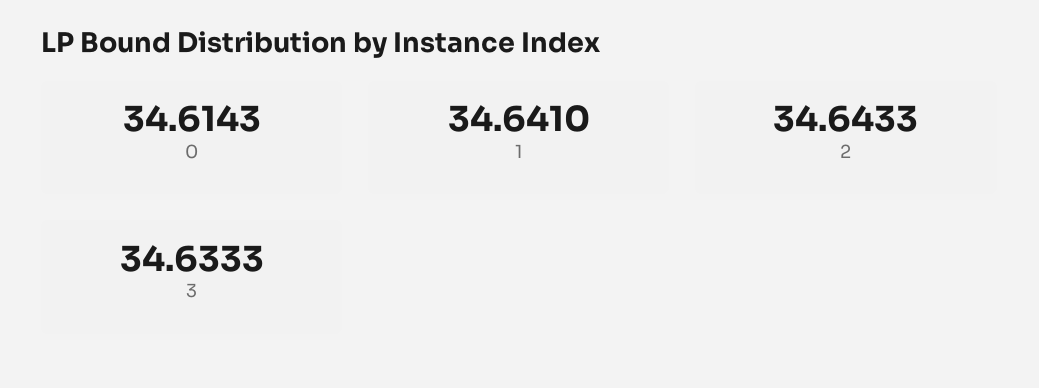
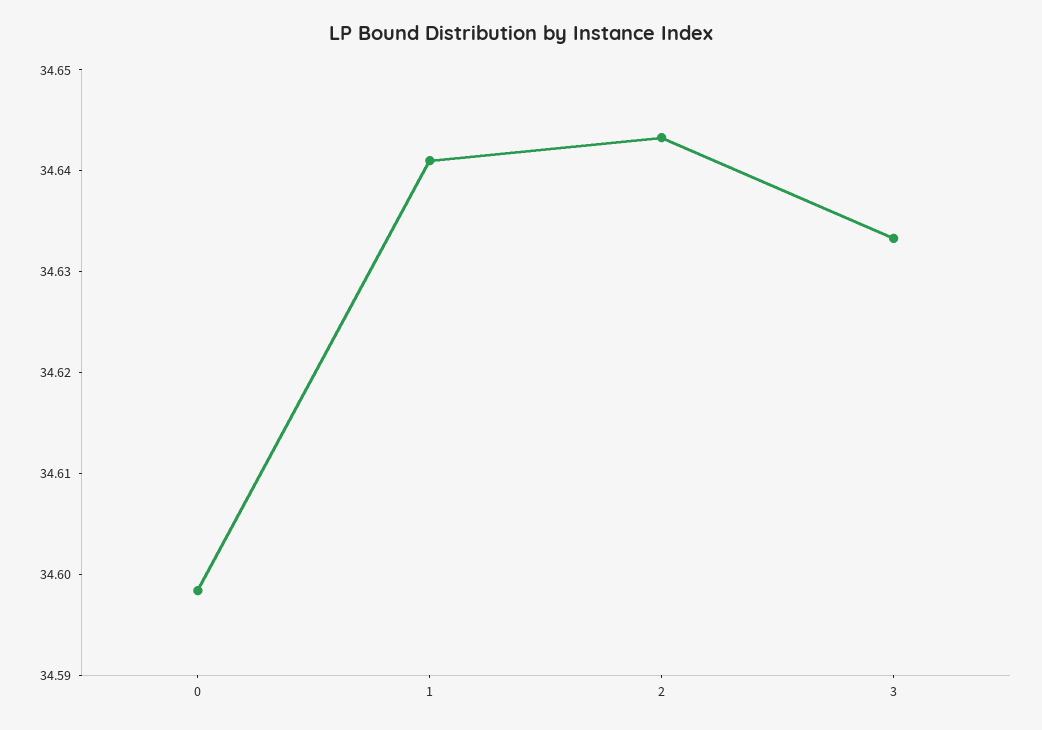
  {
-   "0": 34.6143,
+   "0": 34.598,
    "1": 34.641,
    "2": 34.6433,
    "3": 34.6333
  }

